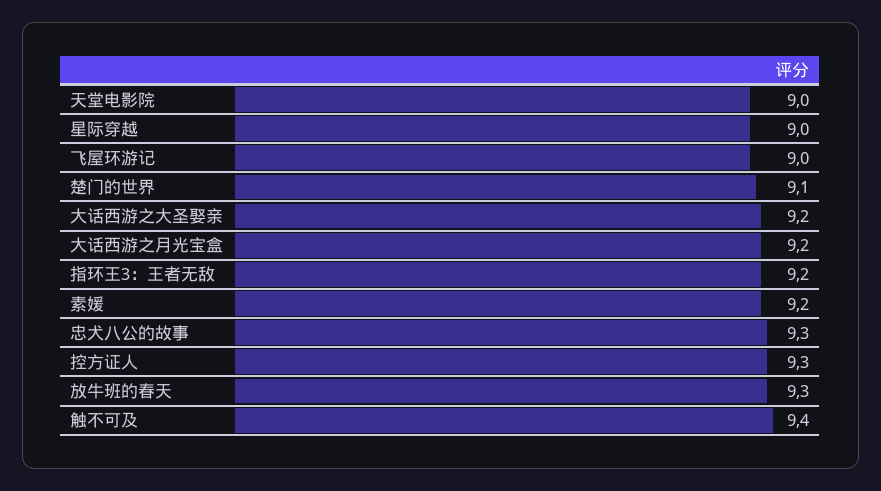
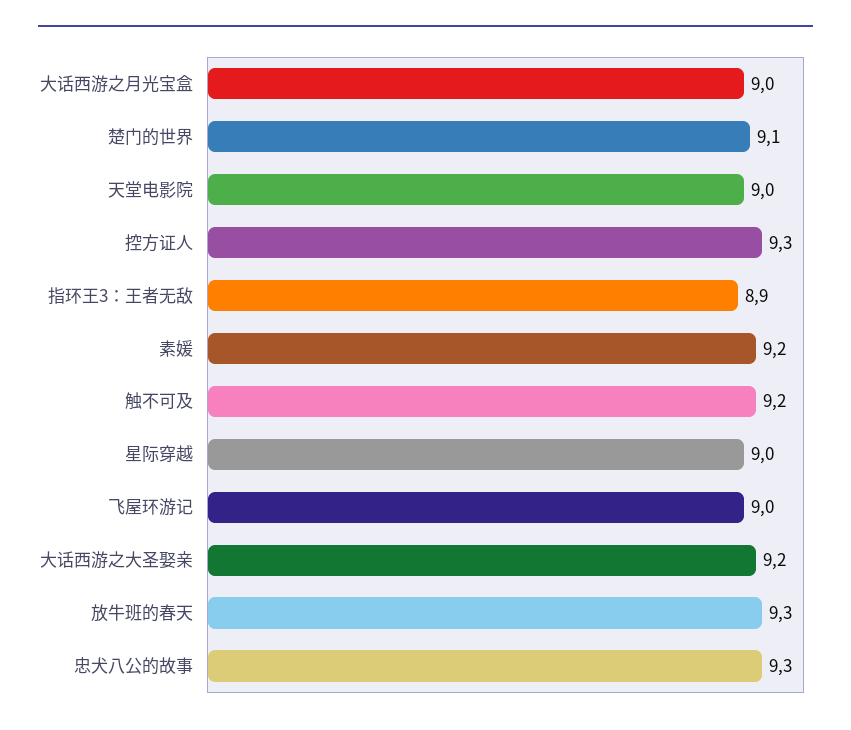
  {
    "天堂电影院": 9,
    "星际穿越": 9,
    "飞屋环游记": 9,
    "楚门的世界": 9.1,
    "大话西游之大圣娶亲": 9.2,
-   "大话西游之月光宝盒": 9.2,
+   "大话西游之月光宝盒": 9,
-   "指环王3：王者无敌": 9.2,
+   "指环王3：王者无敌": 8.9,
    "素媛": 9.2,
    "忠犬八公的故事": 9.3,
    "控方证人": 9.3,
    "放牛班的春天": 9.3,
-   "触不可及": 9.4
+   "触不可及": 9.2
  }

